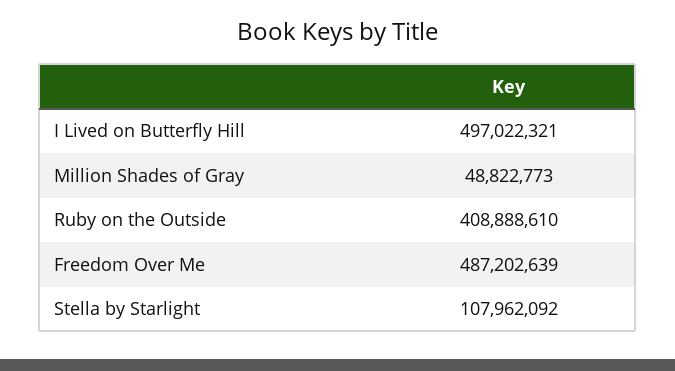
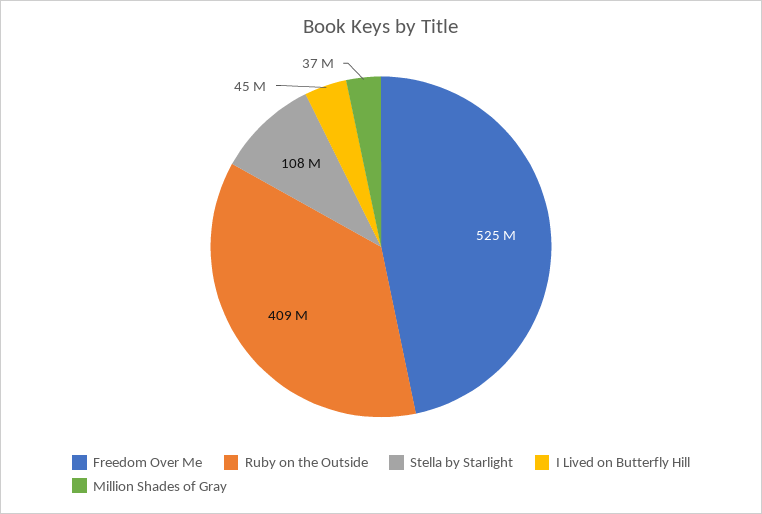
  {
-   "I Lived on Butterfly Hill": 497022321,
+   "I Lived on Butterfly Hill": 45000000,
-   "Million Shades of Gray": 48822773,
+   "Million Shades of Gray": 37000000,
    "Ruby on the Outside": 408888610,
-   "Freedom Over Me": 487202639,
+   "Freedom Over Me": 525000000,
    "Stella by Starlight": 107962092
  }

